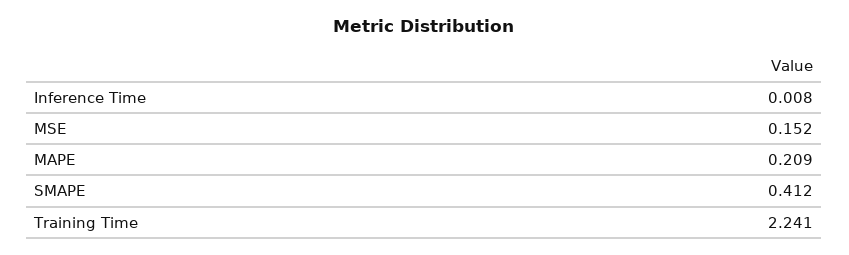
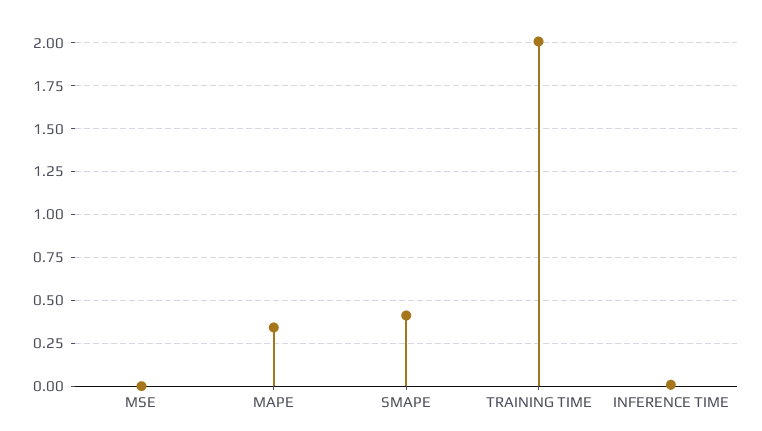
  {
    "Inference Time": 0.008,
-   "MSE": 0.152,
+   "MSE": 0,
-   "MAPE": 0.209,
+   "MAPE": 0.35,
    "SMAPE": 0.412,
-   "Training Time": 2.241
+   "Training Time": 2
  }

